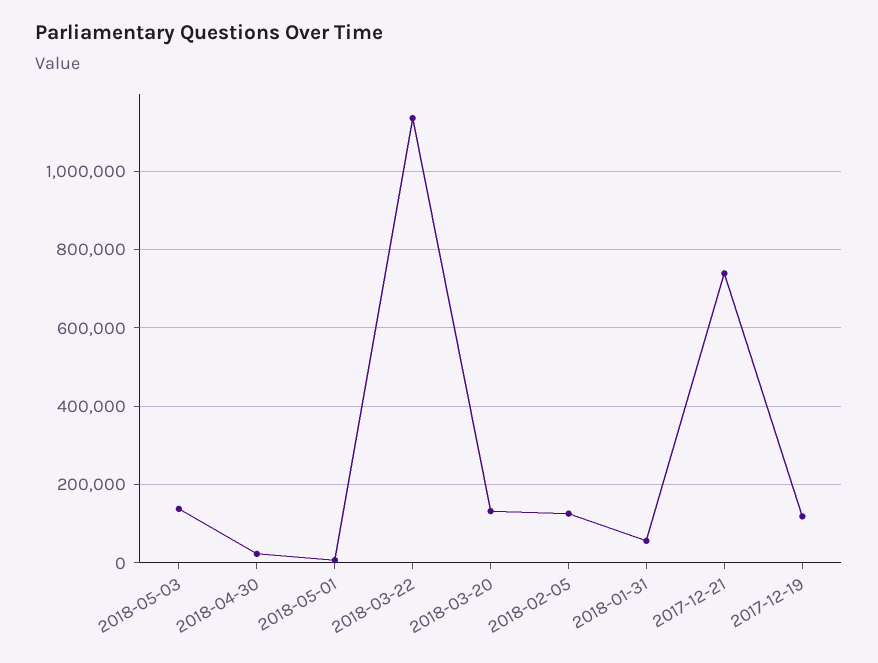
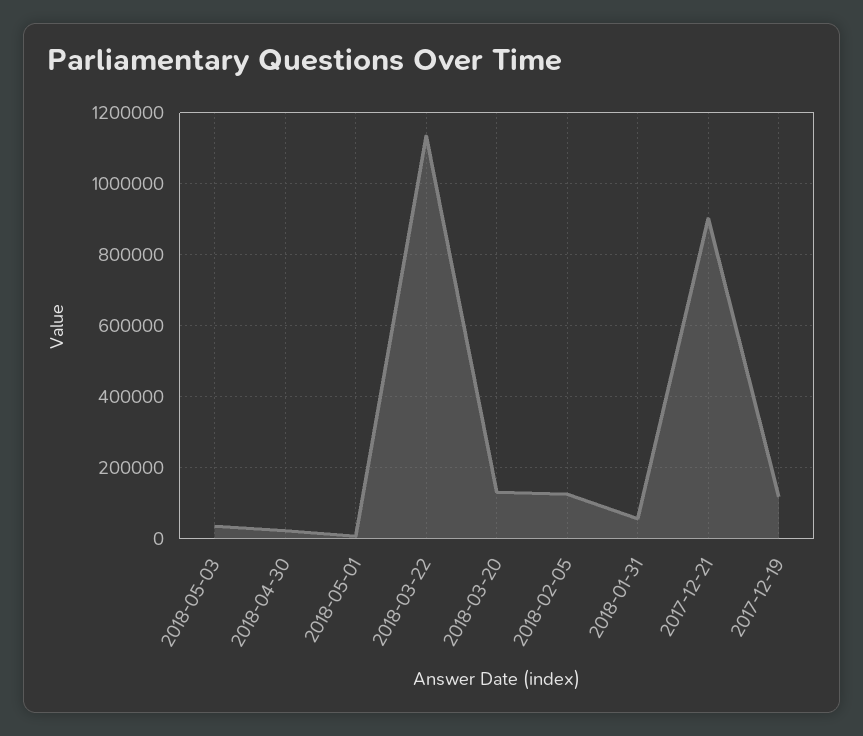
  {
-   "2018-05-03": 140000,
+   "2018-05-03": 40000,
    "2018-04-30": 20000,
    "2018-05-01": 0,
    "2018-03-22": 1140000,
    "2018-03-20": 140000,
    "2018-02-05": 120000,
    "2018-01-31": 60000,
-   "2017-12-21": 740000,
+   "2017-12-21": 900000,
    "2017-12-19": 120000
  }

